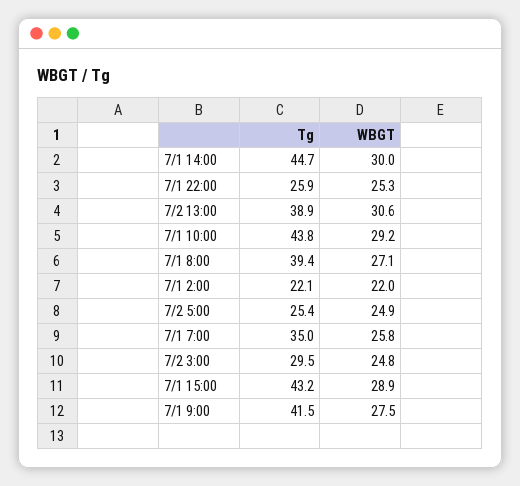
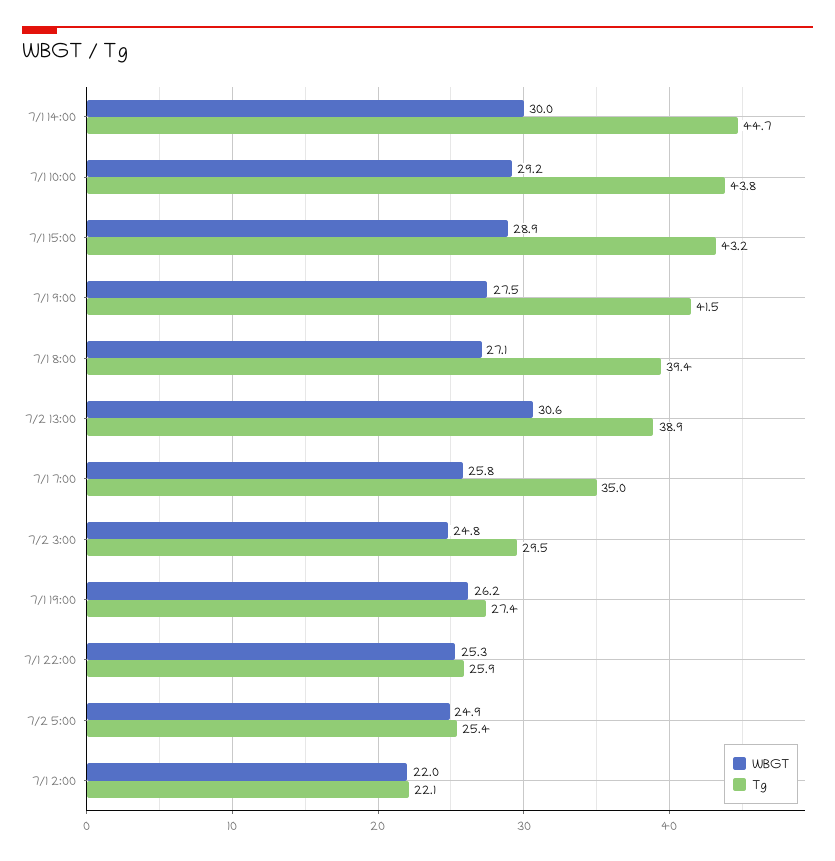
  {
    "Tg": {
      "7/1 14:00": 44.7,
      "7/1 22:00": 25.9,
      "7/2 13:00": 38.9,
      "7/1 10:00": 43.8,
      "7/1 8:00": 39.4,
      "7/1 2:00": 22.1,
      "7/2 5:00": 25.4,
      "7/1 7:00": 35,
      "7/2 3:00": 29.5,
      "7/1 15:00": 43.2,
-     "7/1 9:00": 41.5
+     "7/1 9:00": 41.5,
+     "7/1 19:00": 27.4
    },
    "WBGT": {
      "7/1 14:00": 30,
      "7/1 22:00": 25.3,
      "7/2 13:00": 30.6,
      "7/1 10:00": 29.2,
      "7/1 8:00": 27.1,
      "7/1 2:00": 22,
      "7/2 5:00": 24.9,
      "7/1 7:00": 25.8,
      "7/2 3:00": 24.8,
      "7/1 15:00": 28.9,
-     "7/1 9:00": 27.5
+     "7/1 9:00": 27.5,
+     "7/1 19:00": 26.2
    }
  }

